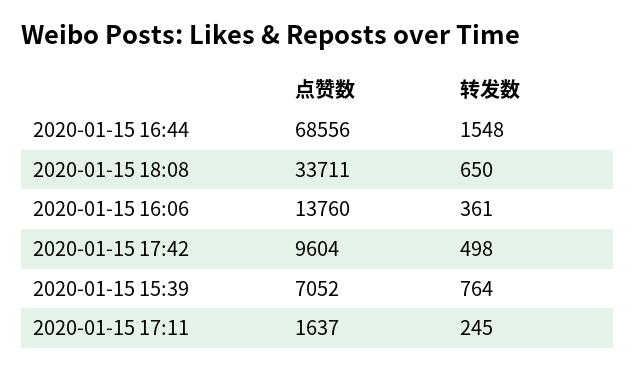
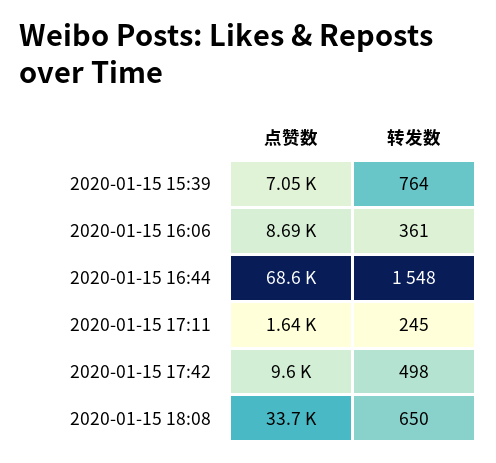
  {
    "点赞数": {
      "2020-01-15 16:44": 68556,
      "2020-01-15 18:08": 33711,
-     "2020-01-15 16:06": 13760,
+     "2020-01-15 16:06": 8690,
      "2020-01-15 17:42": 9604,
      "2020-01-15 15:39": 7052,
      "2020-01-15 17:11": 1637
    },
    "转发数": {
      "2020-01-15 16:44": 1548,
      "2020-01-15 18:08": 650,
      "2020-01-15 16:06": 361,
      "2020-01-15 17:42": 498,
      "2020-01-15 15:39": 764,
      "2020-01-15 17:11": 245
    }
  }

